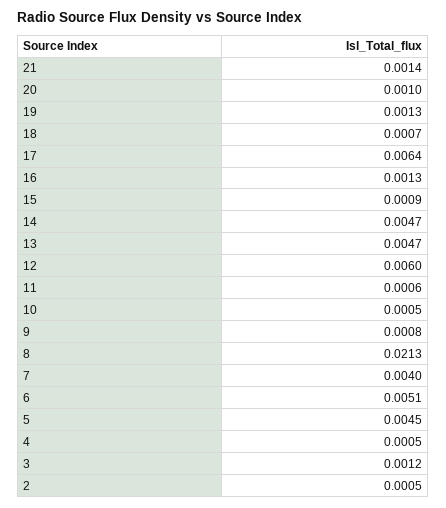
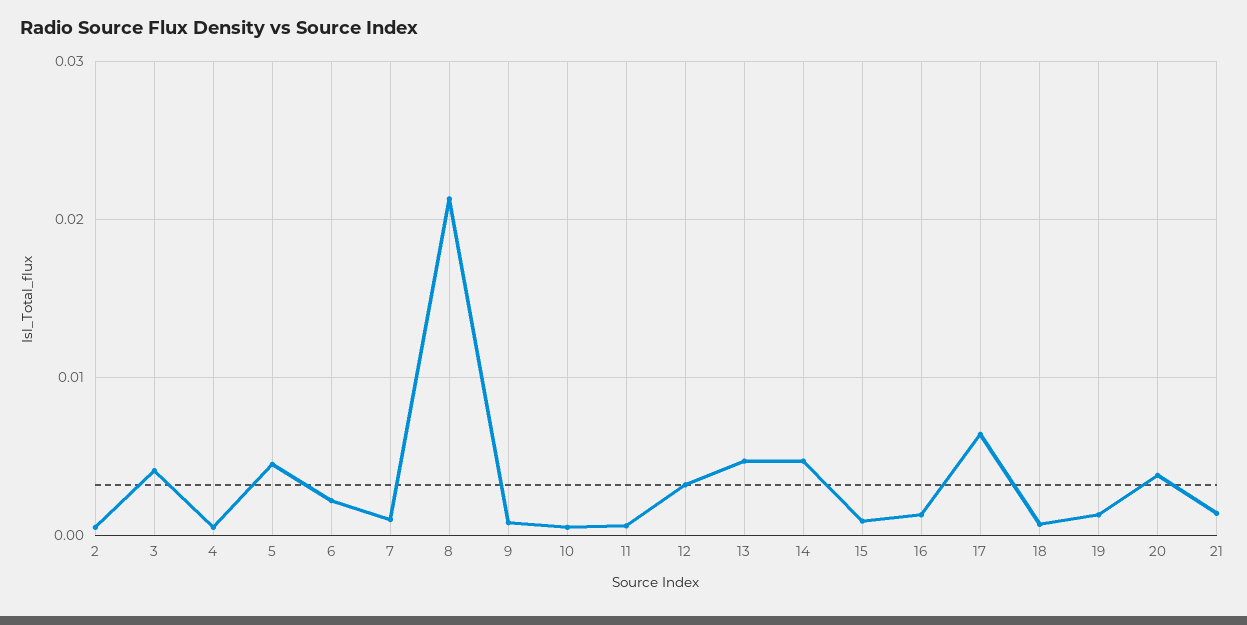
  {
    "21": 0.0014,
-   "20": 0.001,
+   "20": 0.004,
    "19": 0.0013,
    "18": 0.0007,
    "17": 0.0064,
    "16": 0.0013,
    "15": 0.0009,
    "14": 0.0047,
    "13": 0.0047,
-   "12": 0.006,
+   "12": 0.003,
    "11": 0.0006,
    "10": 0.0005,
    "9": 0.0008,
    "8": 0.0213,
-   "7": 0.004,
+   "7": 0.001,
-   "6": 0.0051,
+   "6": 0.002,
    "5": 0.0045,
    "4": 0.0005,
-   "3": 0.0012,
+   "3": 0.004,
    "2": 0.0005
  }

